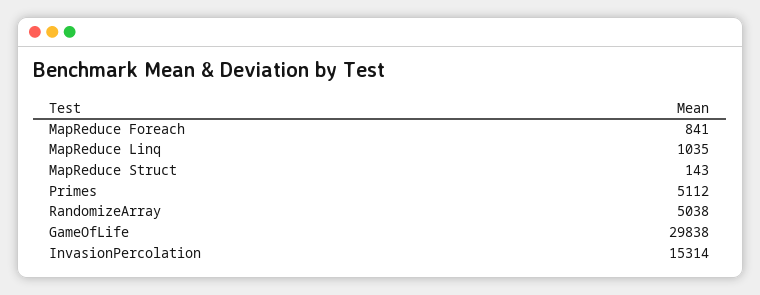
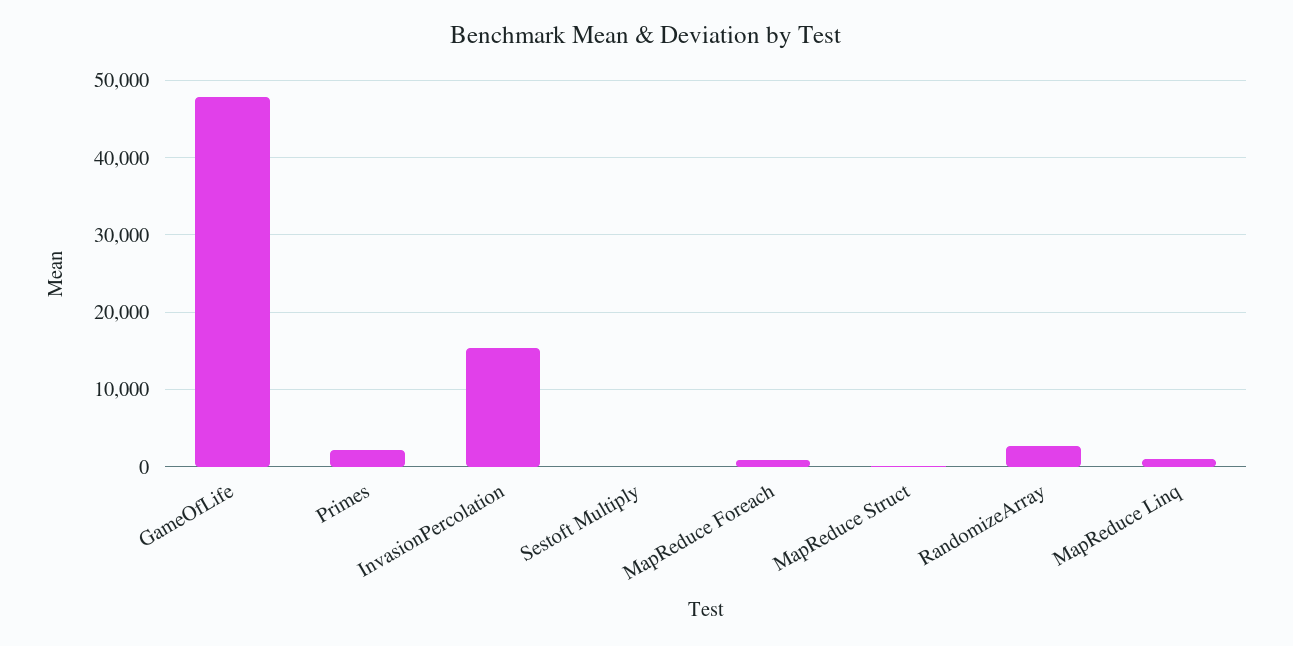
  {
    "MapReduce Foreach": 841,
    "MapReduce Linq": 1035,
    "MapReduce Struct": 143,
-   "Primes": 5112,
+   "Primes": 2000,
-   "RandomizeArray": 5038,
+   "RandomizeArray": 3000,
-   "GameOfLife": 29838,
+   "GameOfLife": 48000,
-   "InvasionPercolation": 15314
+   "InvasionPercolation": 15314,
+   "Sestoft Multiply": 0
  }

